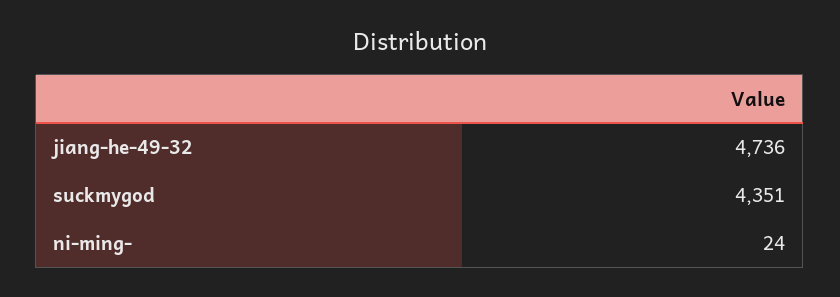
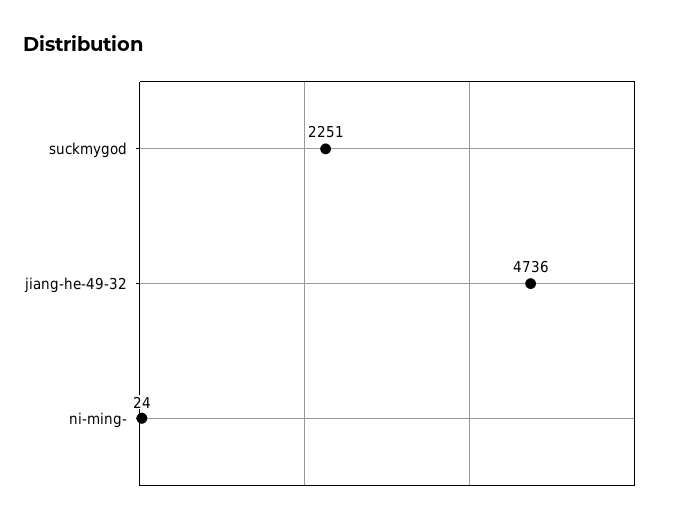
  {
    "jiang-he-49-32": 4736,
-   "suckmygod": 4351,
+   "suckmygod": 2251,
    "ni-ming-": 24
  }

